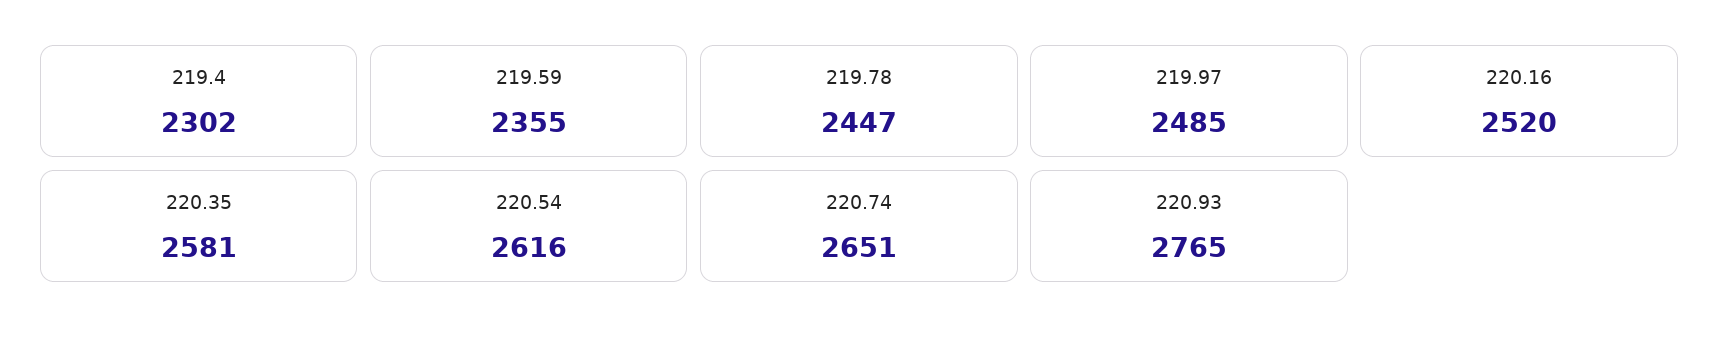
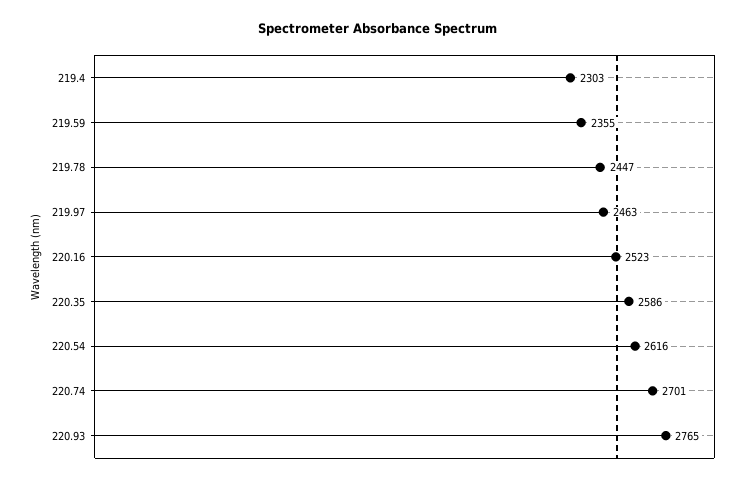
  {
-   "219.4": 2302,
+   "219.4": 2303,
    "219.59": 2355,
    "219.78": 2447,
-   "219.97": 2485,
+   "219.97": 2463,
-   "220.16": 2520,
+   "220.16": 2523,
-   "220.35": 2581,
+   "220.35": 2586,
    "220.54": 2616,
-   "220.74": 2651,
+   "220.74": 2701,
    "220.93": 2765
  }

